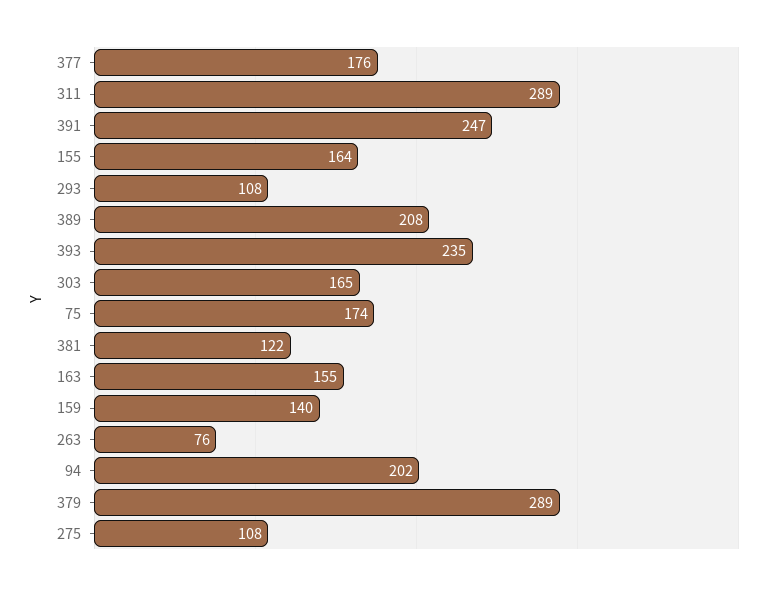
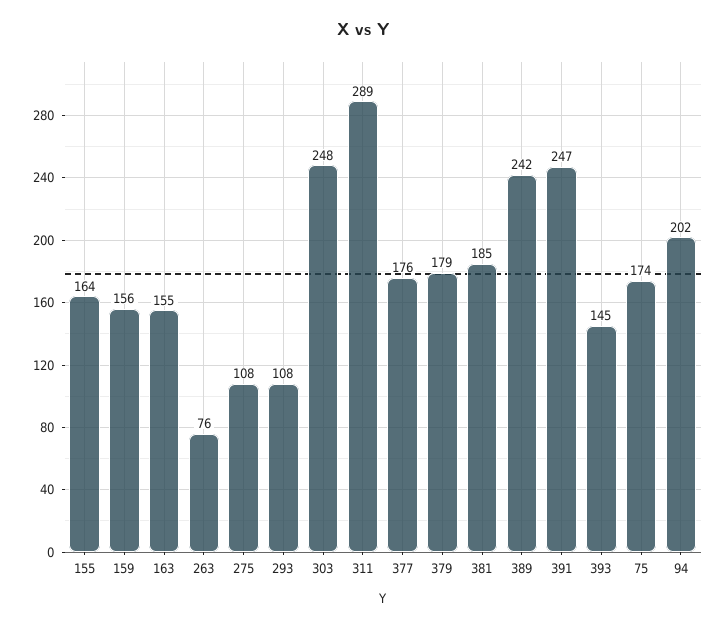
  {
    "377": 176,
    "311": 289,
    "391": 247,
    "155": 164,
    "293": 108,
-   "389": 208,
+   "389": 242,
-   "393": 235,
+   "393": 145,
-   "303": 165,
+   "303": 248,
    "75": 174,
-   "381": 122,
+   "381": 185,
    "163": 155,
-   "159": 140,
+   "159": 156,
    "263": 76,
    "94": 202,
-   "379": 289,
+   "379": 179,
    "275": 108
  }

